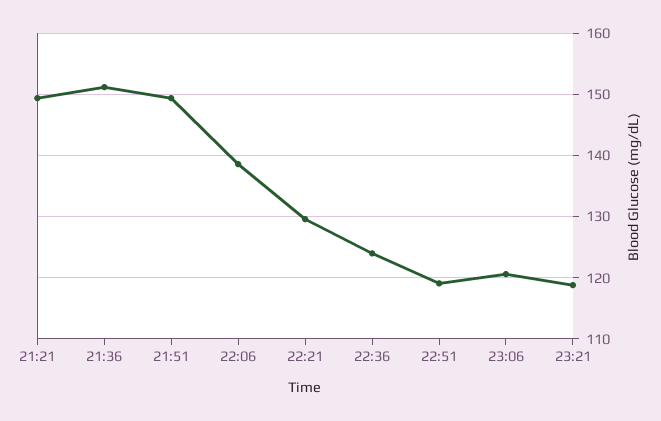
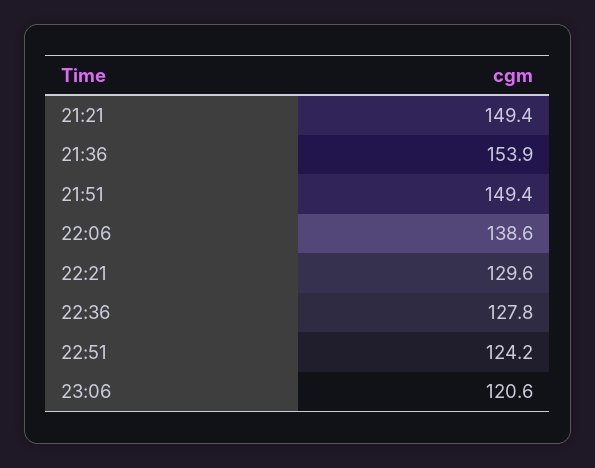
  {
    "21:21": 149.4,
-   "21:36": 151,
+   "21:36": 153.9,
    "21:51": 149.4,
    "22:06": 138.6,
    "22:21": 129.6,
-   "22:36": 124,
+   "22:36": 127.8,
-   "22:51": 119,
+   "22:51": 124.2,
-   "23:06": 120.6,
+   "23:06": 120.6
-   "23:21": 119
  }

